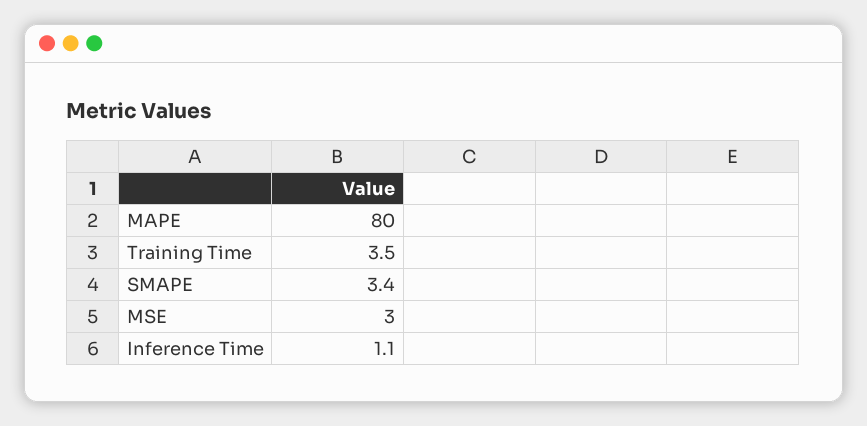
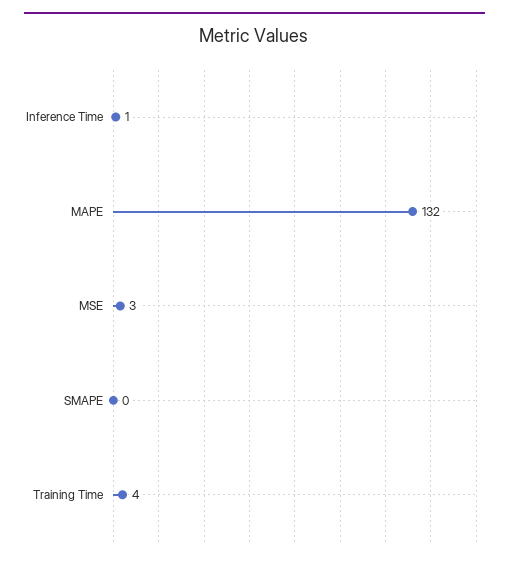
  {
-   "MAPE": 80,
+   "MAPE": 132,
    "Training Time": 3.5,
-   "SMAPE": 3.4,
+   "SMAPE": 0,
    "MSE": 3,
    "Inference Time": 1.1
  }

